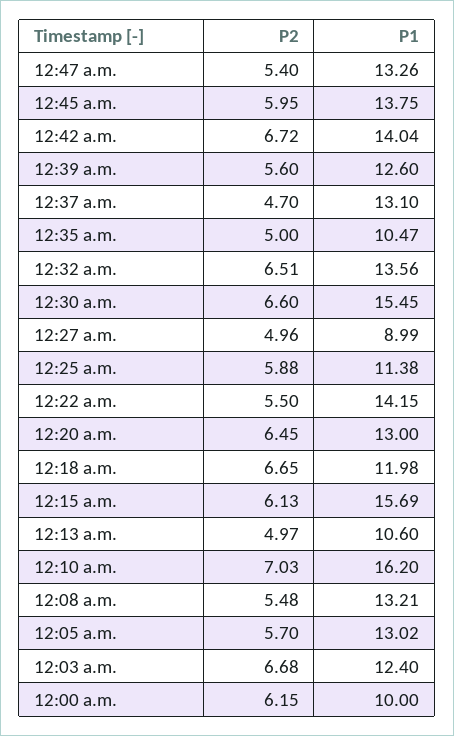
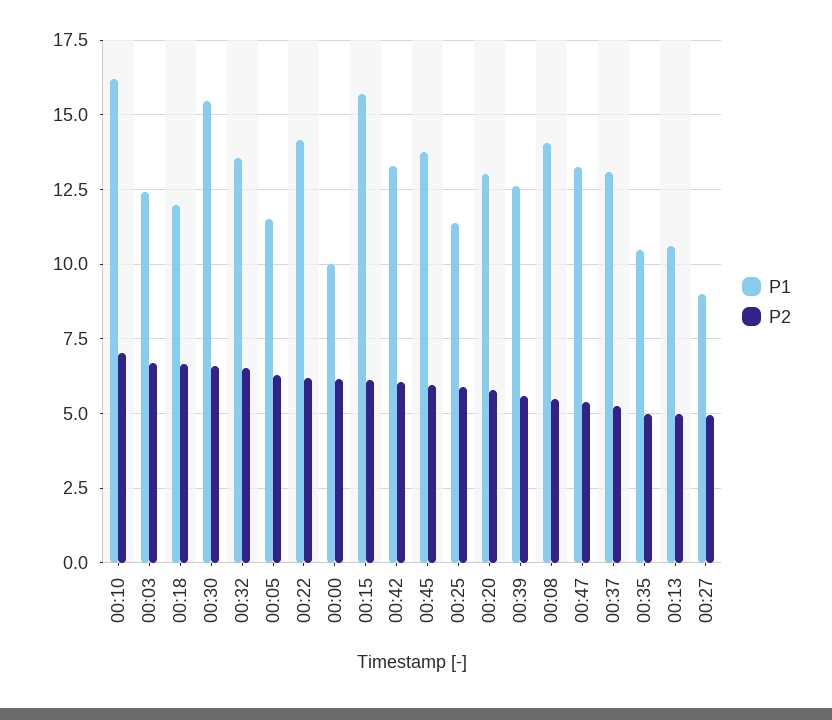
  {
    "P2": {
      "12:47 a.m.": 5.4,
      "12:45 a.m.": 5.95,
-     "12:42 a.m.": 6.72,
+     "12:42 a.m.": 6,
      "12:39 a.m.": 5.6,
-     "12:37 a.m.": 4.7,
+     "12:37 a.m.": 5.25,
      "12:35 a.m.": 5,
      "12:32 a.m.": 6.51,
      "12:30 a.m.": 6.6,
      "12:27 a.m.": 4.96,
      "12:25 a.m.": 5.88,
-     "12:22 a.m.": 5.5,
+     "12:22 a.m.": 6.25,
-     "12:20 a.m.": 6.45,
+     "12:20 a.m.": 5.75,
      "12:18 a.m.": 6.65,
      "12:15 a.m.": 6.13,
      "12:13 a.m.": 4.97,
      "12:10 a.m.": 7.03,
      "12:08 a.m.": 5.48,
-     "12:05 a.m.": 5.7,
+     "12:05 a.m.": 6.25,
      "12:03 a.m.": 6.68,
      "12:00 a.m.": 6.15
    },
    "P1": {
      "12:47 a.m.": 13.26,
      "12:45 a.m.": 13.75,
-     "12:42 a.m.": 14.04,
+     "12:42 a.m.": 13.25,
      "12:39 a.m.": 12.6,
      "12:37 a.m.": 13.1,
      "12:35 a.m.": 10.47,
      "12:32 a.m.": 13.56,
      "12:30 a.m.": 15.45,
      "12:27 a.m.": 8.99,
      "12:25 a.m.": 11.38,
      "12:22 a.m.": 14.15,
      "12:20 a.m.": 13,
      "12:18 a.m.": 11.98,
      "12:15 a.m.": 15.69,
      "12:13 a.m.": 10.6,
      "12:10 a.m.": 16.2,
-     "12:08 a.m.": 13.21,
+     "12:08 a.m.": 14,
-     "12:05 a.m.": 13.02,
+     "12:05 a.m.": 11.5,
      "12:03 a.m.": 12.4,
      "12:00 a.m.": 10
    }
  }

